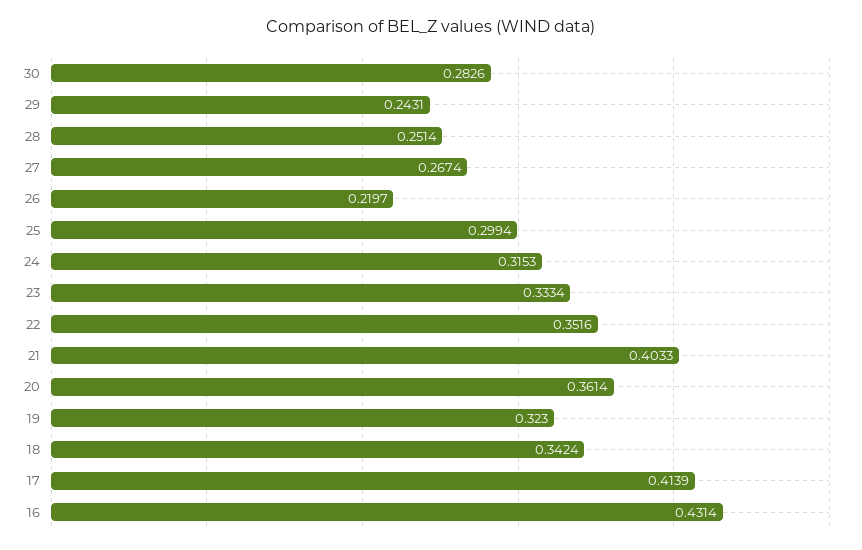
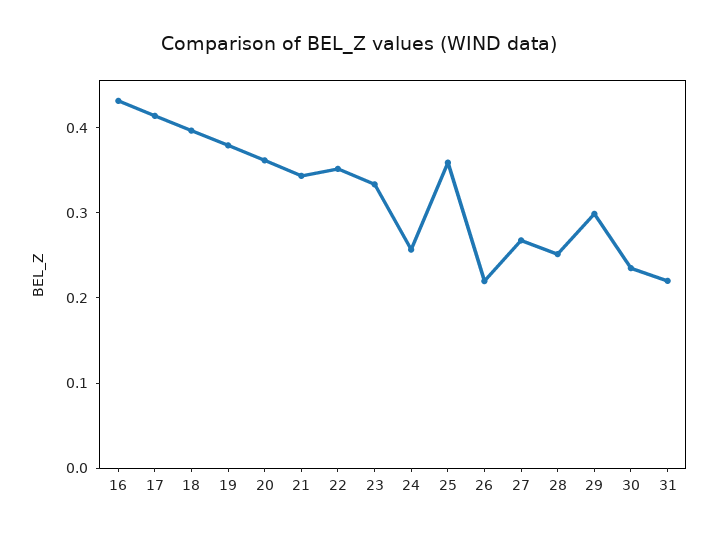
  {
-   "30": 0.2826,
+   "30": 0.24,
-   "29": 0.2431,
+   "29": 0.3,
    "28": 0.2514,
    "27": 0.2674,
    "26": 0.2197,
-   "25": 0.2994,
+   "25": 0.36,
-   "24": 0.3153,
+   "24": 0.26,
    "23": 0.3334,
    "22": 0.3516,
-   "21": 0.4033,
+   "21": 0.34,
    "20": 0.3614,
-   "19": 0.323,
+   "19": 0.38,
-   "18": 0.3424,
+   "18": 0.4,
    "17": 0.4139,
-   "16": 0.4314
+   "16": 0.4314,
+   "31": 0.22
  }

